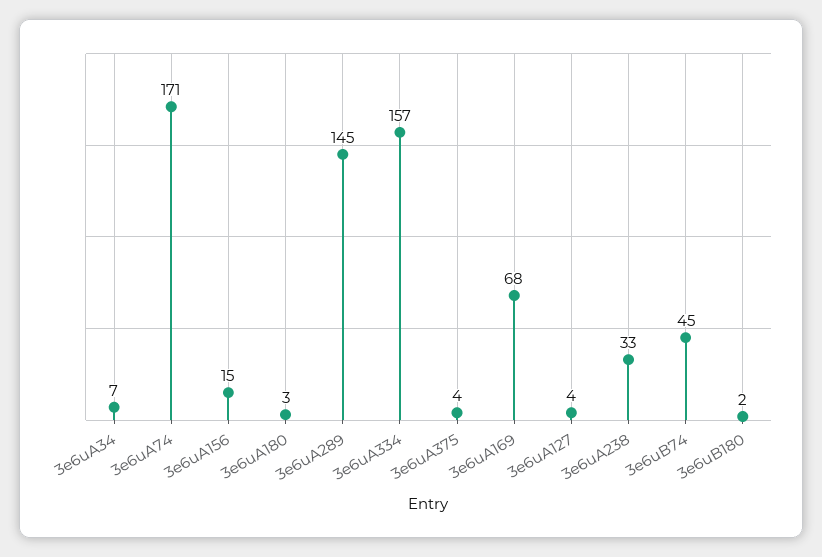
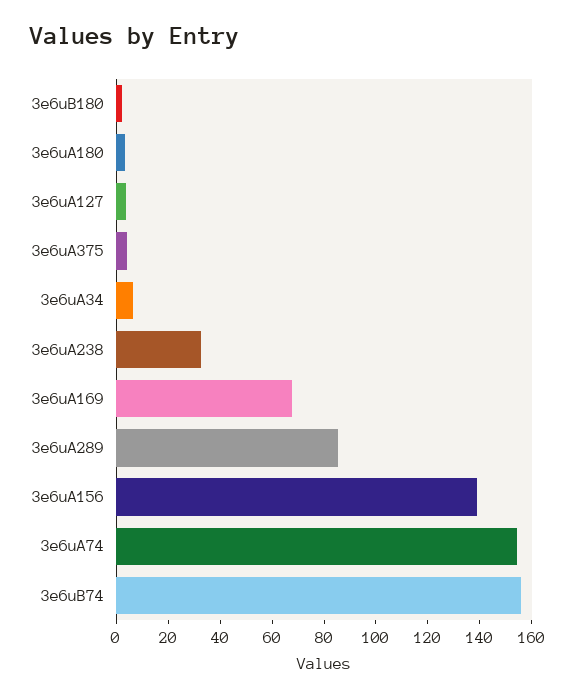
  {
    "3e6uA34": 7,
-   "3e6uA74": 171,
+   "3e6uA74": 155,
-   "3e6uA156": 15,
+   "3e6uA156": 140,
    "3e6uA180": 3,
-   "3e6uA289": 145,
+   "3e6uA289": 85,
-   "3e6uA334": 157,
    "3e6uA375": 4,
    "3e6uA169": 68,
    "3e6uA127": 4,
    "3e6uA238": 33,
-   "3e6uB74": 45,
+   "3e6uB74": 155,
    "3e6uB180": 2
  }

